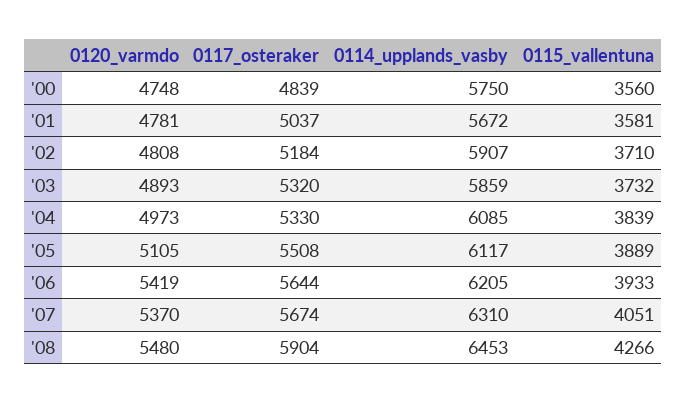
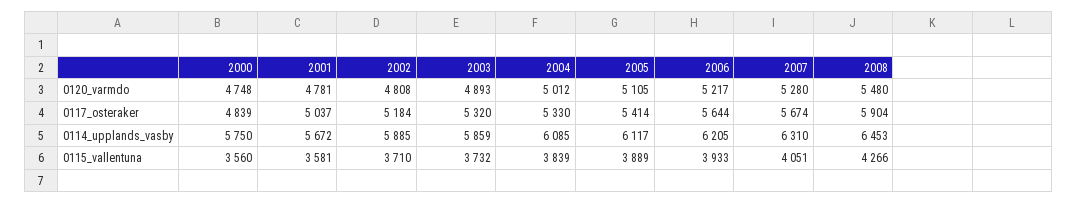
  {
    "0120_varmdo": {
      "'00": 4748,
      "'01": 4781,
      "'02": 4808,
      "'03": 4893,
-     "'04": 4973,
+     "'04": 5012,
      "'05": 5105,
-     "'06": 5419,
+     "'06": 5217,
-     "'07": 5370,
+     "'07": 5280,
      "'08": 5480
    },
    "0117_osteraker": {
      "'00": 4839,
      "'01": 5037,
      "'02": 5184,
      "'03": 5320,
      "'04": 5330,
-     "'05": 5508,
+     "'05": 5414,
      "'06": 5644,
      "'07": 5674,
      "'08": 5904
    },
    "0114_upplands_vasby": {
      "'00": 5750,
      "'01": 5672,
-     "'02": 5907,
+     "'02": 5885,
      "'03": 5859,
      "'04": 6085,
      "'05": 6117,
      "'06": 6205,
      "'07": 6310,
      "'08": 6453
    },
    "0115_vallentuna": {
      "'00": 3560,
      "'01": 3581,
      "'02": 3710,
      "'03": 3732,
      "'04": 3839,
      "'05": 3889,
      "'06": 3933,
      "'07": 4051,
      "'08": 4266
    }
  }

